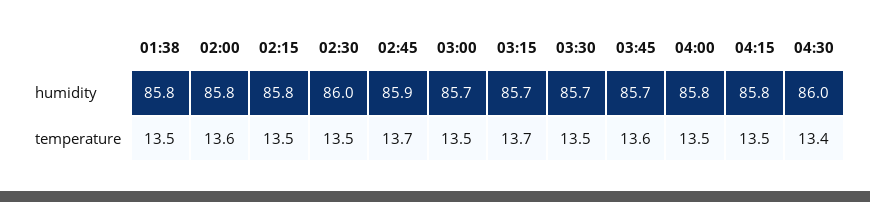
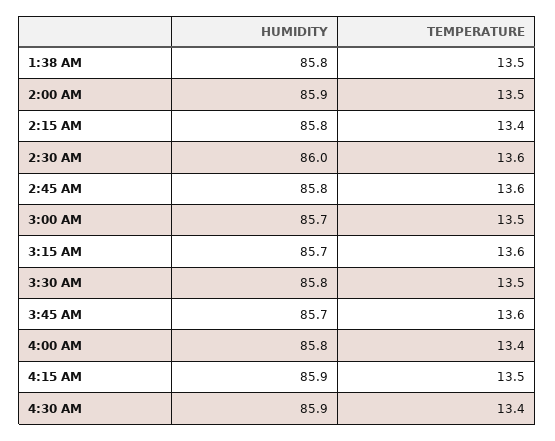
  {
    "01:38": {
      "humidity": 85.8,
      "temperature": 13.5
    },
    "02:00": {
-     "humidity": 85.8,
+     "humidity": 85.9,
-     "temperature": 13.6
+     "temperature": 13.5
    },
    "02:15": {
      "humidity": 85.8,
-     "temperature": 13.5
+     "temperature": 13.4
    },
    "02:30": {
      "humidity": 86,
-     "temperature": 13.5
+     "temperature": 13.6
    },
    "02:45": {
-     "humidity": 85.9,
+     "humidity": 85.8,
-     "temperature": 13.7
+     "temperature": 13.6
    },
    "03:00": {
      "humidity": 85.7,
      "temperature": 13.5
    },
    "03:15": {
      "humidity": 85.7,
-     "temperature": 13.7
+     "temperature": 13.6
    },
    "03:30": {
-     "humidity": 85.7,
+     "humidity": 85.8,
      "temperature": 13.5
    },
    "03:45": {
      "humidity": 85.7,
      "temperature": 13.6
    },
    "04:00": {
      "humidity": 85.8,
-     "temperature": 13.5
+     "temperature": 13.4
    },
    "04:15": {
-     "humidity": 85.8,
+     "humidity": 85.9,
      "temperature": 13.5
    },
    "04:30": {
-     "humidity": 86,
+     "humidity": 85.9,
      "temperature": 13.4
    }
  }

